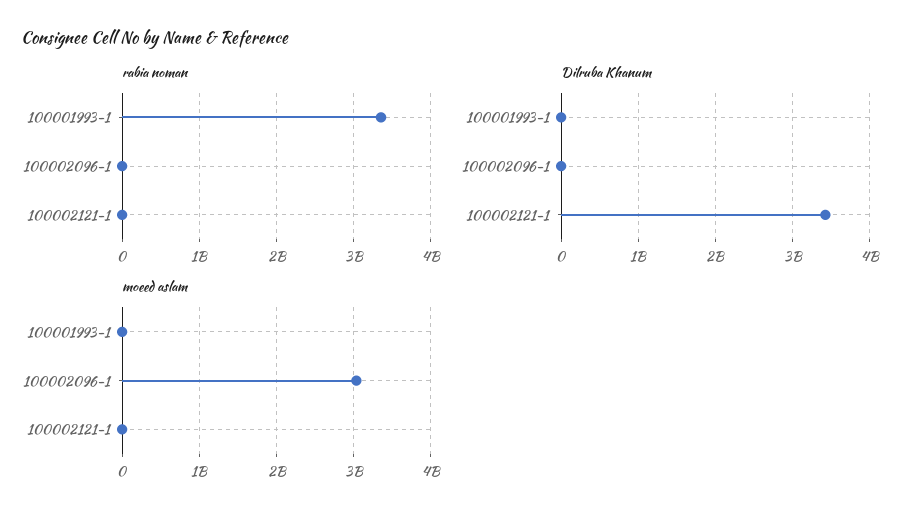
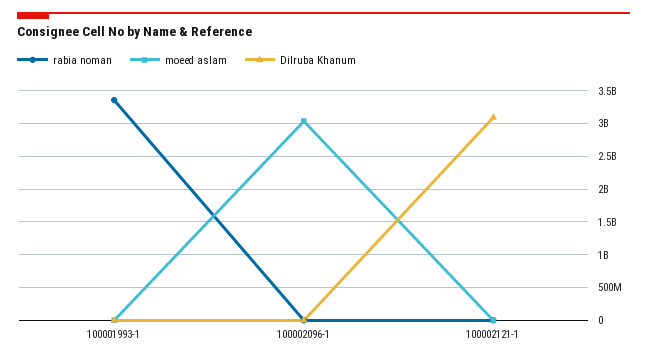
  {
    "rabia noman": {
      "100001993-1": 3400000000,
      "100002096-1": 0,
      "100002121-1": 0
    },
    "Dilruba Khanum": {
      "100001993-1": 0,
      "100002096-1": 0,
-     "100002121-1": 3400000000
+     "100002121-1": 3100000000
    },
    "moeed aslam": {
      "100001993-1": 0,
      "100002096-1": 3000000000,
      "100002121-1": 0
    }
  }

